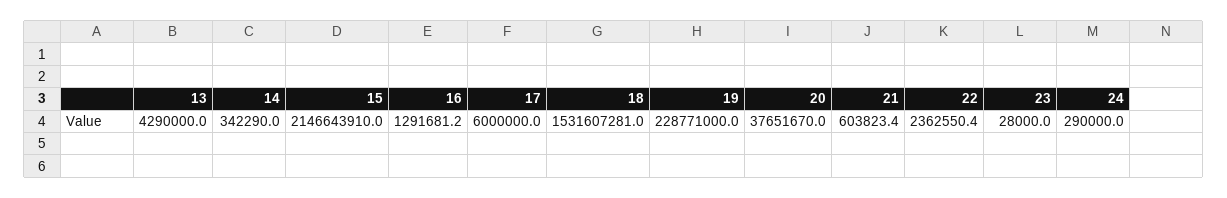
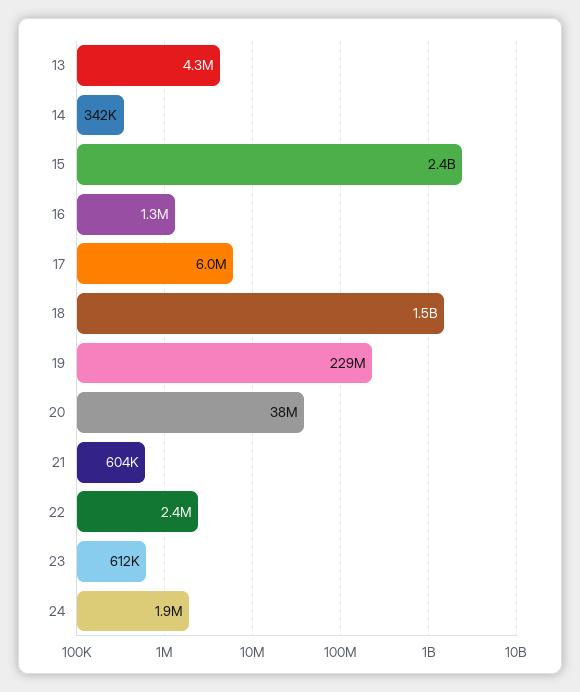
  {
    "13": 4290000,
    "14": 342290,
-   "15": 2146643910,
+   "15": 2400000000,
    "16": 1291681.2,
    "17": 6000000,
    "18": 1531607281,
    "19": 228771000,
    "20": 37651670,
    "21": 603823.4,
    "22": 2362550.4,
-   "23": 28000,
+   "23": 612000,
-   "24": 290000
+   "24": 1900000
  }

